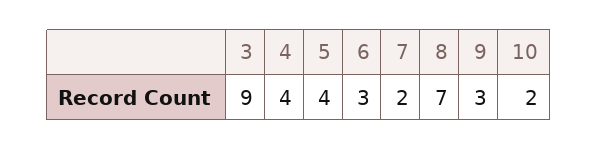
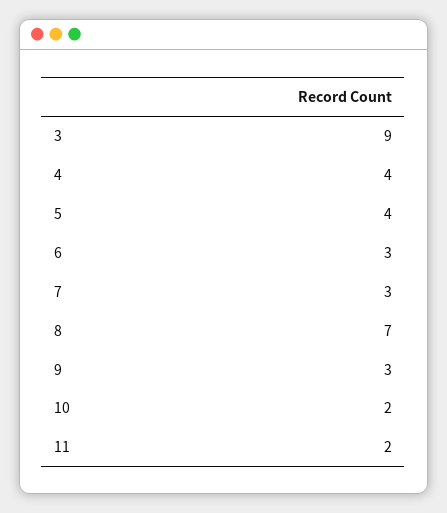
  {
    "3": 9,
    "4": 4,
    "5": 4,
    "6": 3,
-   "7": 2,
+   "7": 3,
    "8": 7,
    "9": 3,
-   "10": 2
+   "10": 2,
+   "11": 2
  }

